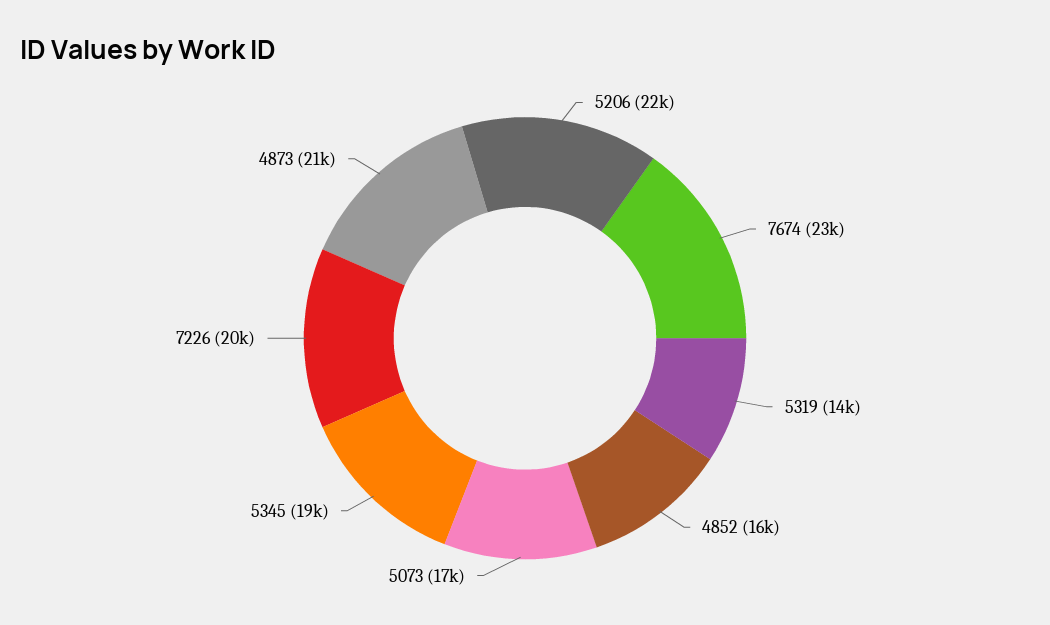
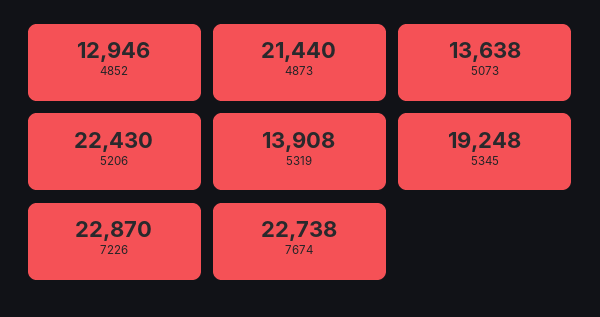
  {
    "5206": 22430,
    "7674": 22738,
    "5319": 13908,
-   "4852": 16000,
+   "4852": 12946,
-   "5073": 17000,
+   "5073": 13638,
    "5345": 19248,
-   "7226": 20000,
+   "7226": 22870,
    "4873": 21440
  }

